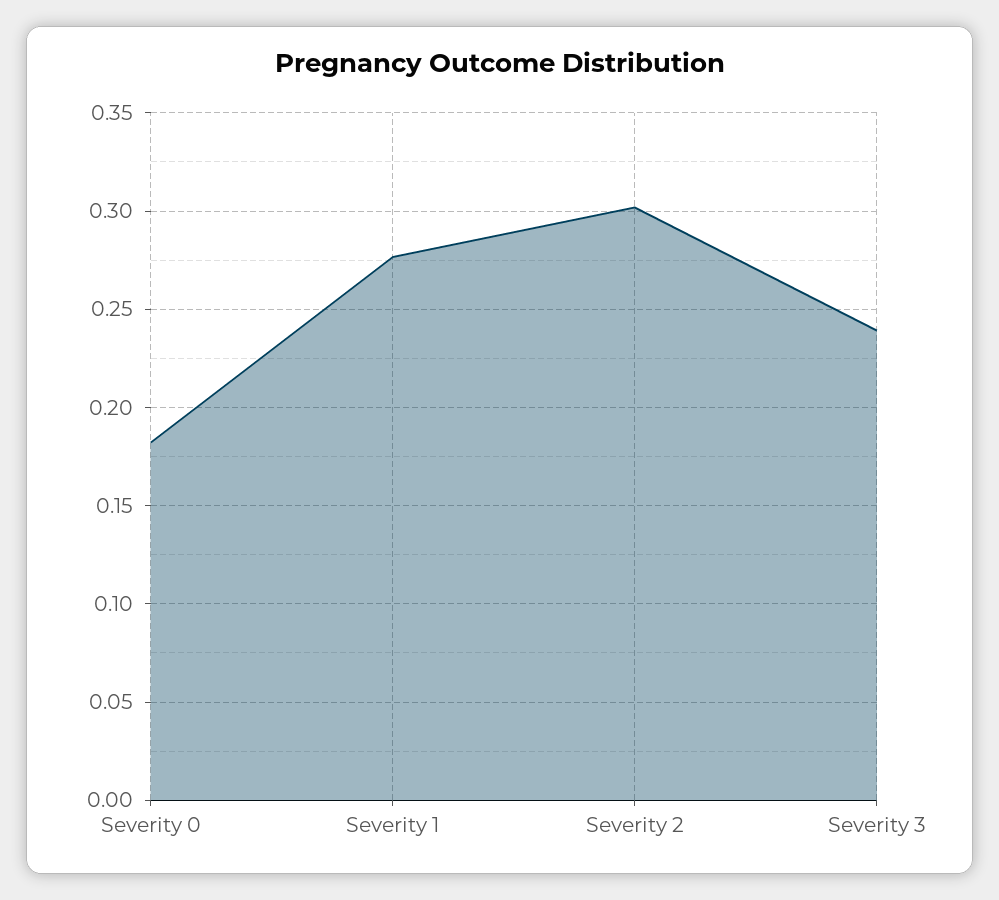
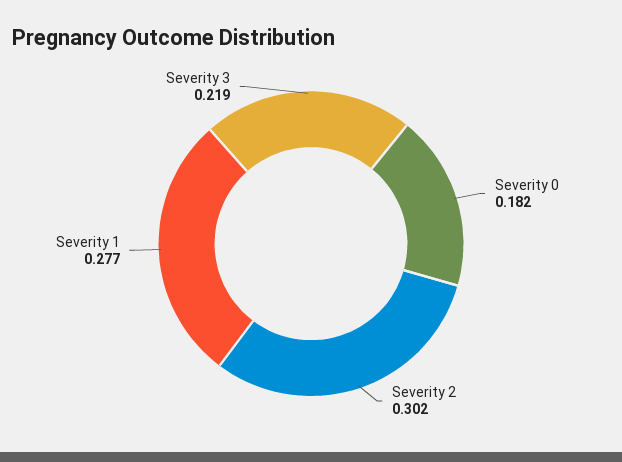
  {
    "Severity 0": 0.182,
    "Severity 1": 0.277,
    "Severity 2": 0.302,
-   "Severity 3": 0.24
+   "Severity 3": 0.219
  }

